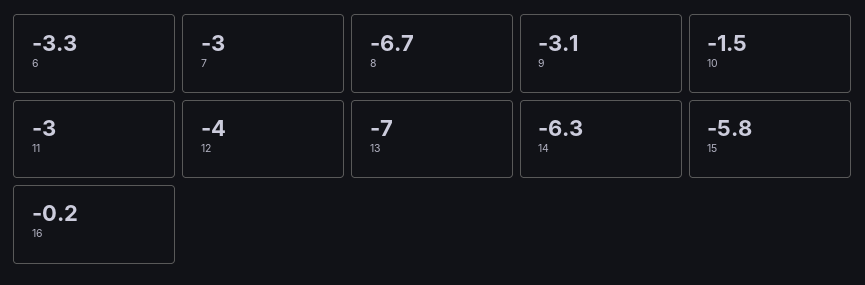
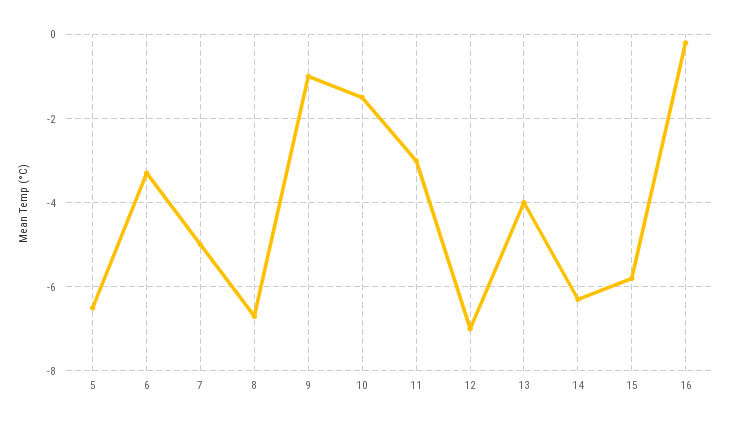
  {
    "6": -3.3,
-   "7": -3,
+   "7": -5,
    "8": -6.7,
-   "9": -3.1,
+   "9": -1,
    "10": -1.5,
    "11": -3,
-   "12": -4,
+   "12": -7,
-   "13": -7,
+   "13": -4,
    "14": -6.3,
    "15": -5.8,
-   "16": -0.2
+   "16": -0.2,
+   "5": -6.5
  }

